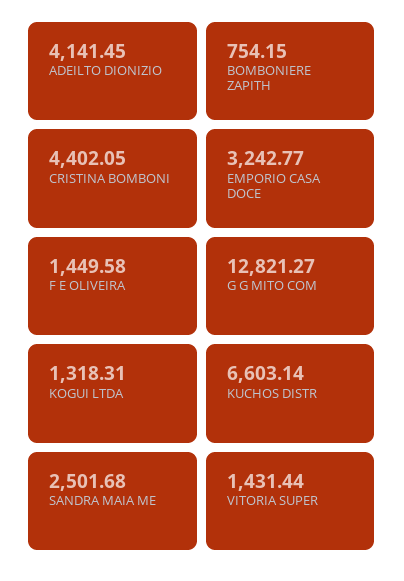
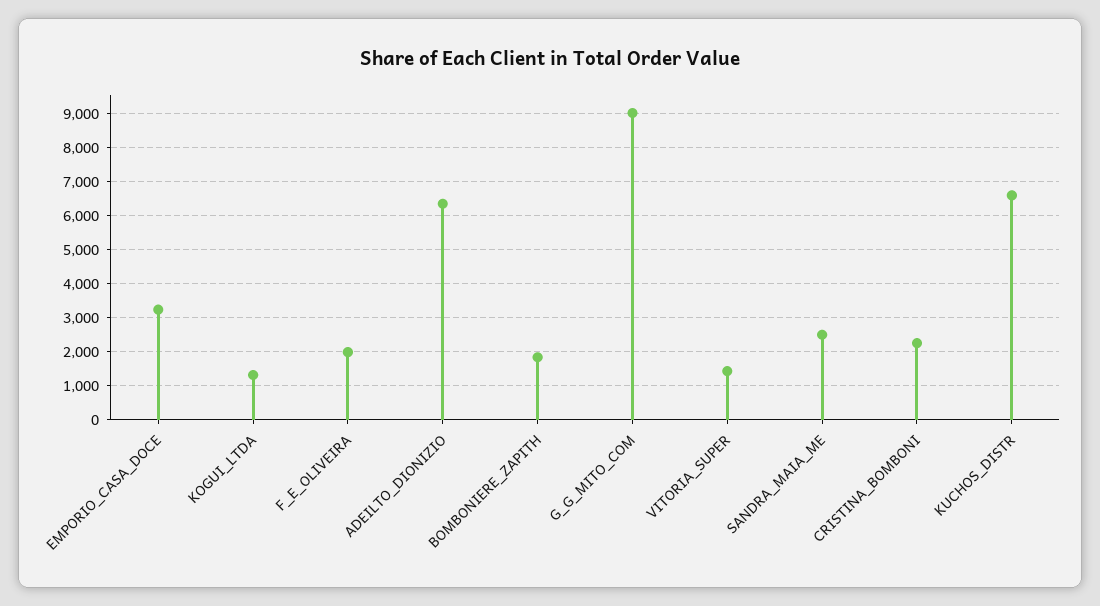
  {
-   "ADEILTO DIONIZIO": 4141.45,
+   "ADEILTO DIONIZIO": 6400,
-   "BOMBONIERE ZAPITH": 754.15,
+   "BOMBONIERE ZAPITH": 1800,
-   "CRISTINA BOMBONI": 4402.05,
+   "CRISTINA BOMBONI": 2200,
    "EMPORIO CASA DOCE": 3242.77,
-   "F E OLIVEIRA": 1449.58,
+   "F E OLIVEIRA": 2000,
-   "G G MITO COM": 12821.27,
+   "G G MITO COM": 9000,
    "KOGUI LTDA": 1318.31,
    "KUCHOS DISTR": 6603.14,
    "SANDRA MAIA ME": 2501.68,
    "VITORIA SUPER": 1431.44
  }

